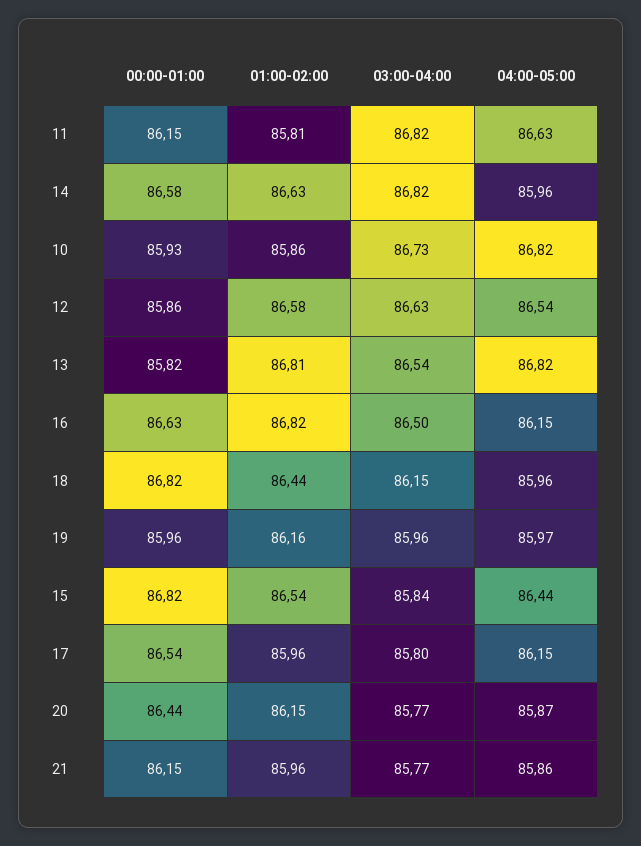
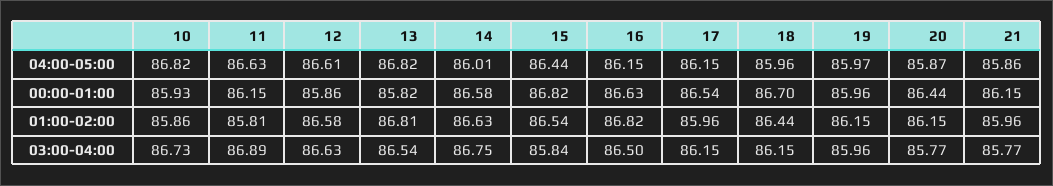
  {
    "00:00-01:00": {
      "11": 86.15,
      "14": 86.58,
      "10": 85.93,
      "12": 85.86,
      "13": 85.82,
      "16": 86.63,
-     "18": 86.82,
+     "18": 86.7,
      "19": 85.96,
      "15": 86.82,
      "17": 86.54,
      "20": 86.44,
      "21": 86.15
    },
    "01:00-02:00": {
      "11": 85.81,
      "14": 86.63,
      "10": 85.86,
      "12": 86.58,
      "13": 86.81,
      "16": 86.82,
      "18": 86.44,
-     "19": 86.16,
+     "19": 86.15,
      "15": 86.54,
      "17": 85.96,
      "20": 86.15,
      "21": 85.96
    },
    "03:00-04:00": {
-     "11": 86.82,
+     "11": 86.89,
-     "14": 86.82,
+     "14": 86.75,
      "10": 86.73,
      "12": 86.63,
      "13": 86.54,
      "16": 86.5,
      "18": 86.15,
      "19": 85.96,
      "15": 85.84,
-     "17": 85.8,
+     "17": 86.15,
      "20": 85.77,
      "21": 85.77
    },
    "04:00-05:00": {
      "11": 86.63,
-     "14": 85.96,
+     "14": 86.01,
      "10": 86.82,
-     "12": 86.54,
+     "12": 86.61,
      "13": 86.82,
      "16": 86.15,
      "18": 85.96,
      "19": 85.97,
      "15": 86.44,
      "17": 86.15,
      "20": 85.87,
      "21": 85.86
    }
  }

